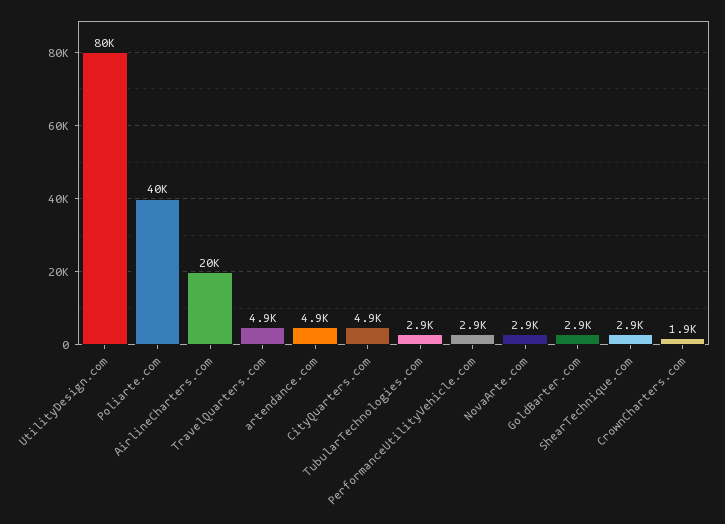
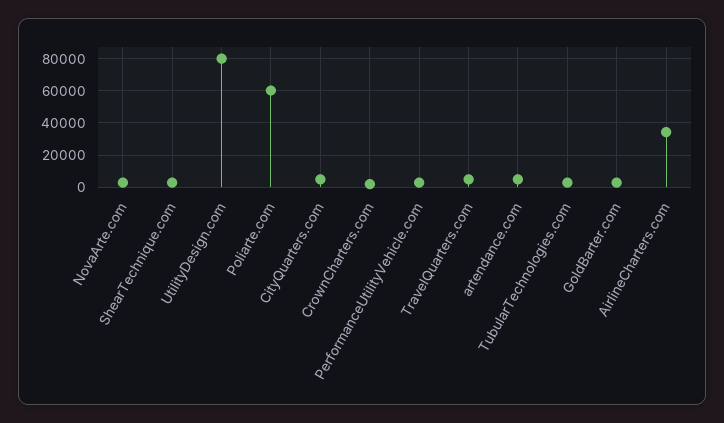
  {
    "UtilityDesign.com": 80000,
-   "Poliarte.com": 40000,
+   "Poliarte.com": 60000,
-   "AirlineCharters.com": 20000,
+   "AirlineCharters.com": 35000,
    "TravelQuarters.com": 4900,
    "artendance.com": 4900,
    "CityQuarters.com": 4900,
    "TubularTechnologies.com": 2900,
    "PerformanceUtilityVehicle.com": 2900,
    "NovaArte.com": 2900,
    "GoldBarter.com": 2900,
    "ShearTechnique.com": 2900,
    "CrownCharters.com": 1900
  }

